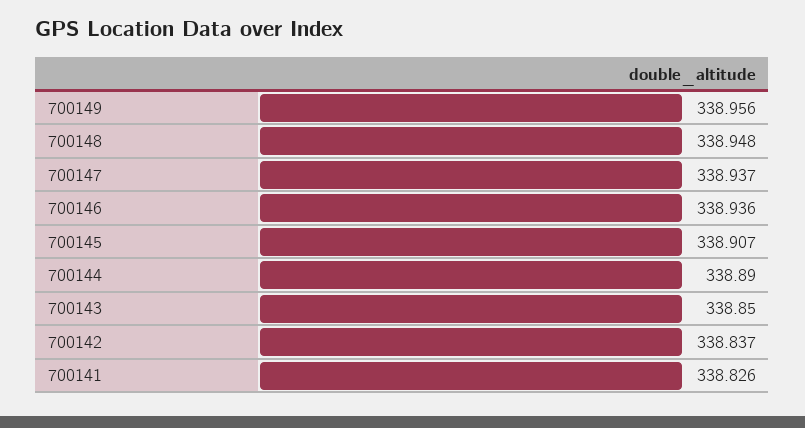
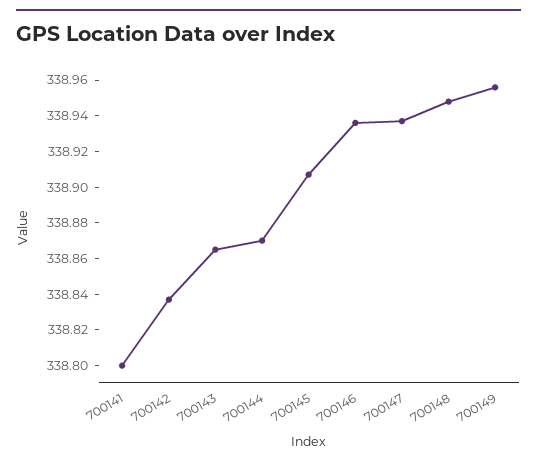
  {
    "700149": 338.956,
    "700148": 338.948,
    "700147": 338.937,
    "700146": 338.936,
    "700145": 338.907,
-   "700144": 338.89,
+   "700144": 338.87,
-   "700143": 338.85,
+   "700143": 338.865,
    "700142": 338.837,
-   "700141": 338.826
+   "700141": 338.8
  }

